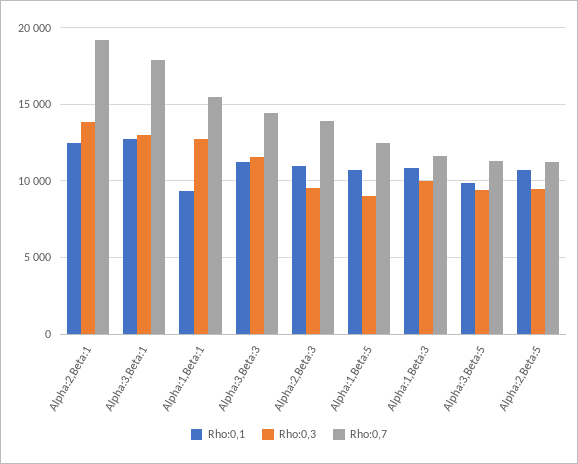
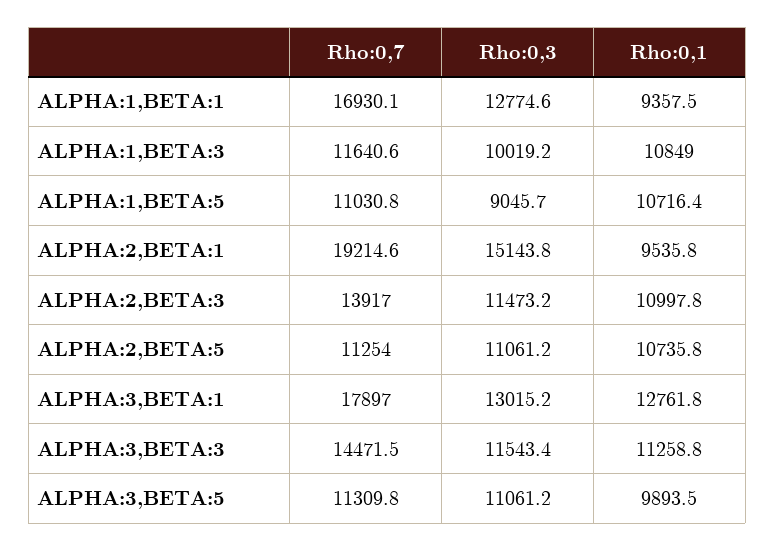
  {
    "Rho:0,1": {
-     "Alpha:2,Beta:1": 12500,
+     "Alpha:2,Beta:1": 9535.8,
      "Alpha:3,Beta:1": 12761.8,
      "Alpha:1,Beta:1": 9357.5,
      "Alpha:3,Beta:3": 11258.8,
      "Alpha:2,Beta:3": 10997.8,
      "Alpha:1,Beta:5": 10716.4,
      "Alpha:1,Beta:3": 10849,
      "Alpha:3,Beta:5": 9893.5,
      "Alpha:2,Beta:5": 10735.8
    },
    "Rho:0,3": {
-     "Alpha:2,Beta:1": 14000,
+     "Alpha:2,Beta:1": 15143.8,
      "Alpha:3,Beta:1": 13015.2,
      "Alpha:1,Beta:1": 12774.6,
      "Alpha:3,Beta:3": 11543.4,
-     "Alpha:2,Beta:3": 9500,
+     "Alpha:2,Beta:3": 11473.2,
      "Alpha:1,Beta:5": 9045.7,
      "Alpha:1,Beta:3": 10019.2,
-     "Alpha:3,Beta:5": 9500,
+     "Alpha:3,Beta:5": 11061.2,
-     "Alpha:2,Beta:5": 9500
+     "Alpha:2,Beta:5": 11061.2
    },
    "Rho:0,7": {
      "Alpha:2,Beta:1": 19214.6,
      "Alpha:3,Beta:1": 17897,
-     "Alpha:1,Beta:1": 15500,
+     "Alpha:1,Beta:1": 16930.1,
      "Alpha:3,Beta:3": 14471.5,
      "Alpha:2,Beta:3": 13917,
-     "Alpha:1,Beta:5": 12500,
+     "Alpha:1,Beta:5": 11030.8,
      "Alpha:1,Beta:3": 11640.6,
      "Alpha:3,Beta:5": 11309.8,
      "Alpha:2,Beta:5": 11254
    }
  }

